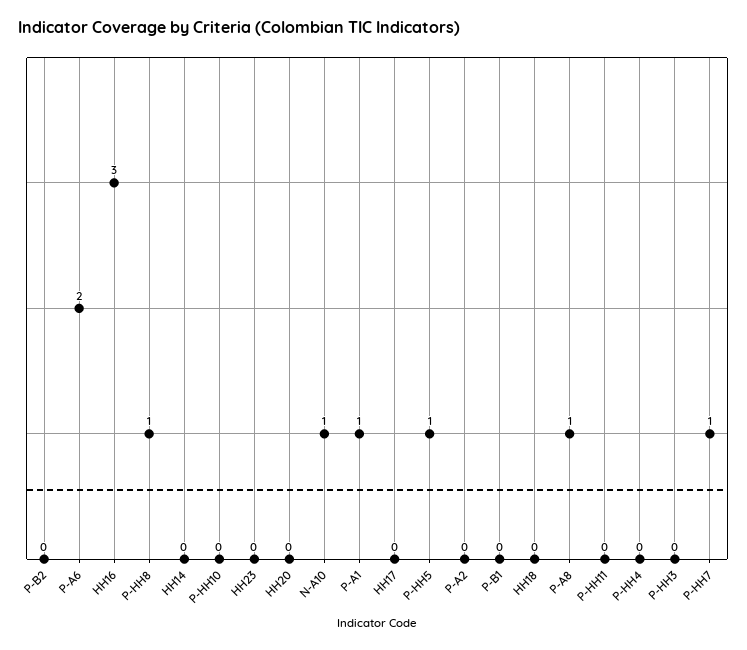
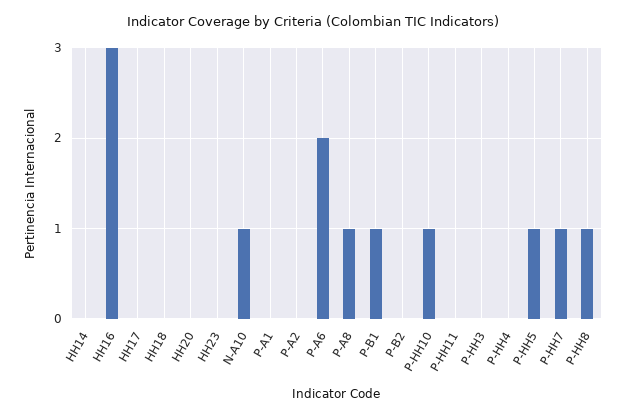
  {
    "P-B2": 0,
    "P-A6": 2,
    "HH16": 3,
    "P-HH8": 1,
    "HH14": 0,
-   "P-HH10": 0,
+   "P-HH10": 1,
    "HH23": 0,
    "HH20": 0,
    "N-A10": 1,
-   "P-A1": 1,
+   "P-A1": 0,
    "HH17": 0,
    "P-HH5": 1,
    "P-A2": 0,
-   "P-B1": 0,
+   "P-B1": 1,
    "HH18": 0,
    "P-A8": 1,
    "P-HH11": 0,
    "P-HH4": 0,
    "P-HH3": 0,
    "P-HH7": 1
  }

